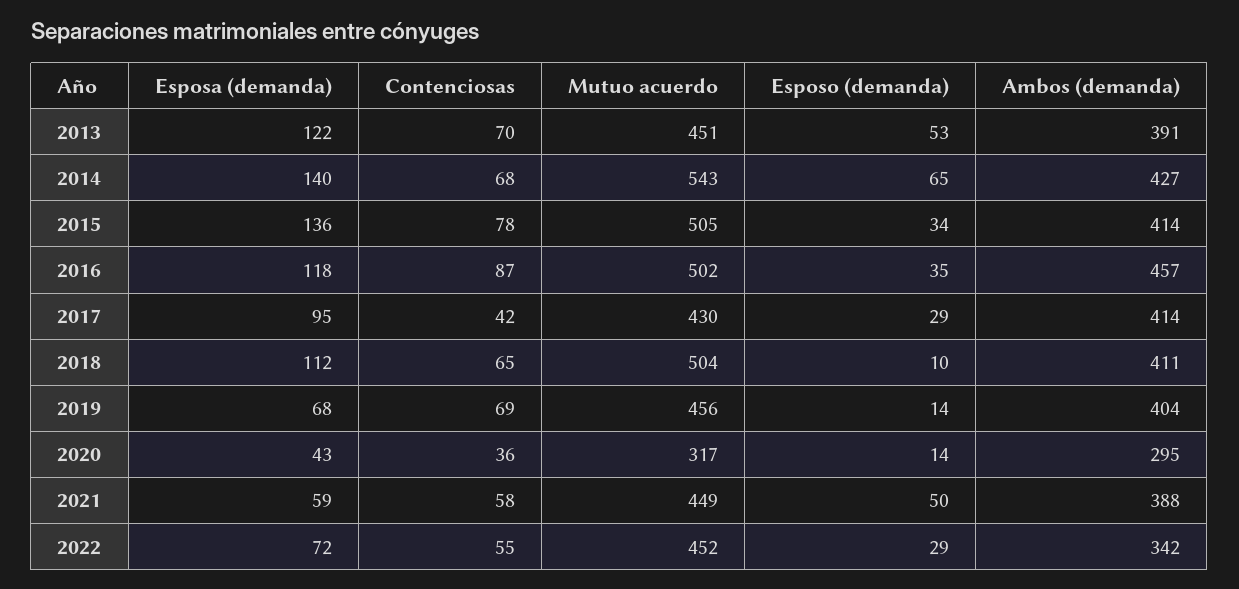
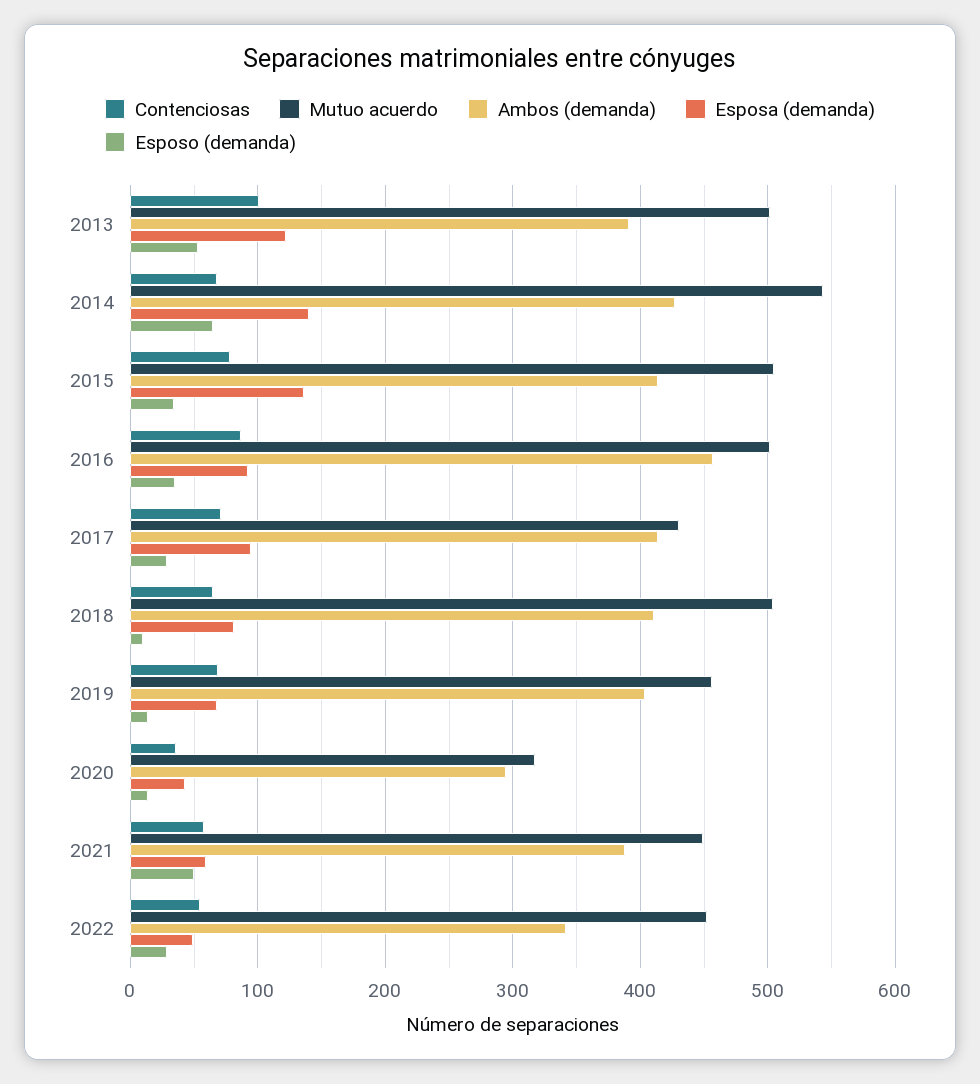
  {
    "Esposa (demanda)": {
      "2013": 122,
      "2014": 140,
      "2015": 136,
-     "2016": 118,
+     "2016": 90,
      "2017": 95,
-     "2018": 112,
+     "2018": 80,
      "2019": 68,
      "2020": 43,
      "2021": 59,
-     "2022": 72
+     "2022": 50
    },
    "Contenciosas": {
-     "2013": 70,
+     "2013": 100,
      "2014": 68,
      "2015": 78,
      "2016": 87,
-     "2017": 42,
+     "2017": 70,
      "2018": 65,
      "2019": 69,
      "2020": 36,
      "2021": 58,
      "2022": 55
    },
    "Mutuo acuerdo": {
-     "2013": 451,
+     "2013": 500,
      "2014": 543,
      "2015": 505,
      "2016": 502,
      "2017": 430,
      "2018": 504,
      "2019": 456,
      "2020": 317,
      "2021": 449,
      "2022": 452
    },
    "Esposo (demanda)": {
      "2013": 53,
      "2014": 65,
      "2015": 34,
      "2016": 35,
      "2017": 29,
      "2018": 10,
      "2019": 14,
      "2020": 14,
      "2021": 50,
      "2022": 29
    },
    "Ambos (demanda)": {
      "2013": 391,
      "2014": 427,
      "2015": 414,
      "2016": 457,
      "2017": 414,
      "2018": 411,
      "2019": 404,
      "2020": 295,
      "2021": 388,
      "2022": 342
    }
  }

